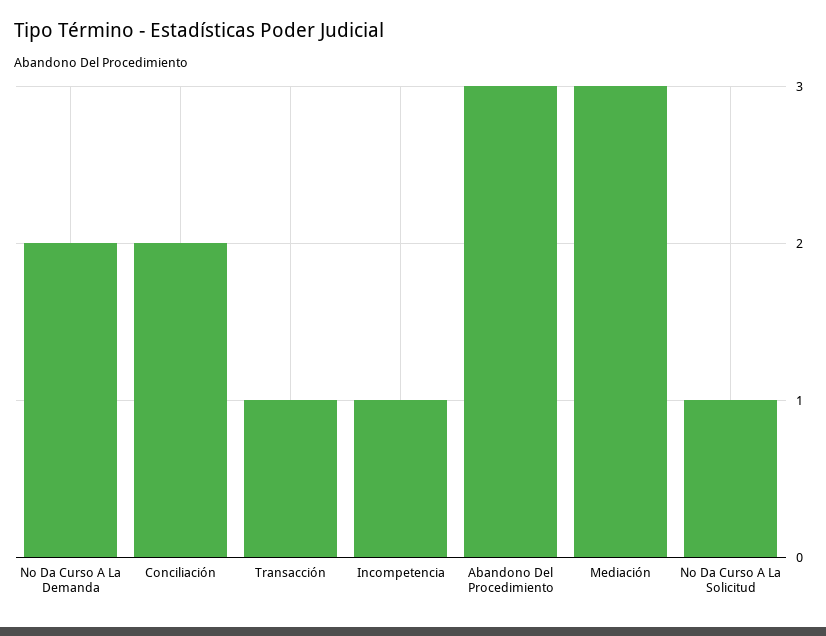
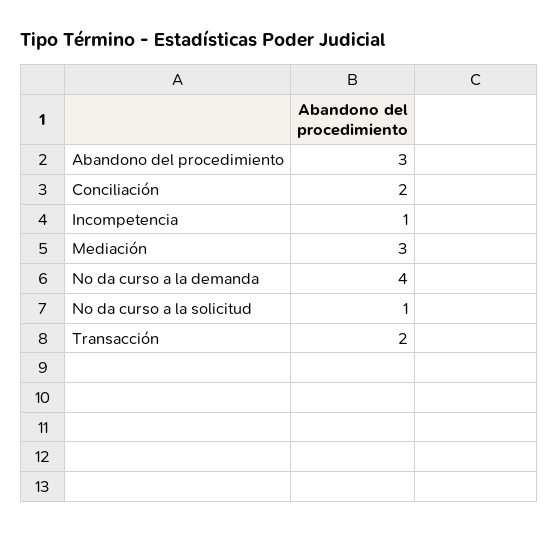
  {
-   "No Da Curso A La Demanda": 2,
+   "No Da Curso A La Demanda": 4,
    "Conciliación": 2,
-   "Transacción": 1,
+   "Transacción": 2,
    "Incompetencia": 1,
    "Abandono Del Procedimiento": 3,
    "Mediación": 3,
    "No Da Curso A La Solicitud": 1
  }

